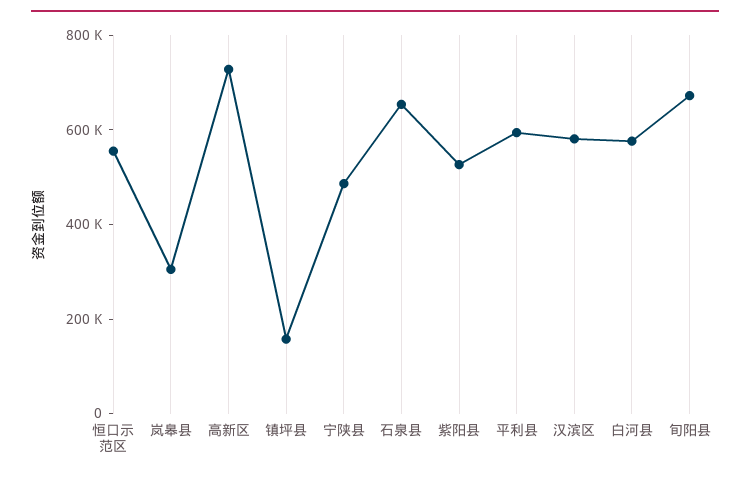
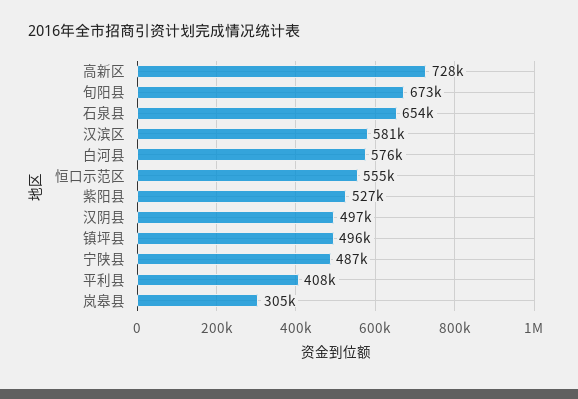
  {
    "恒口示范区": 555000,
    "岚皋县": 305000,
    "高新区": 728000,
-   "镇坪县": 150000,
+   "镇坪县": 496000,
    "宁陕县": 487000,
    "石泉县": 654000,
    "紫阳县": 527000,
-   "平利县": 600000,
+   "平利县": 408000,
    "汉滨区": 581000,
    "白河县": 576000,
-   "旬阳县": 673000
+   "旬阳县": 673000,
+   "汉阴县": 497000
  }

